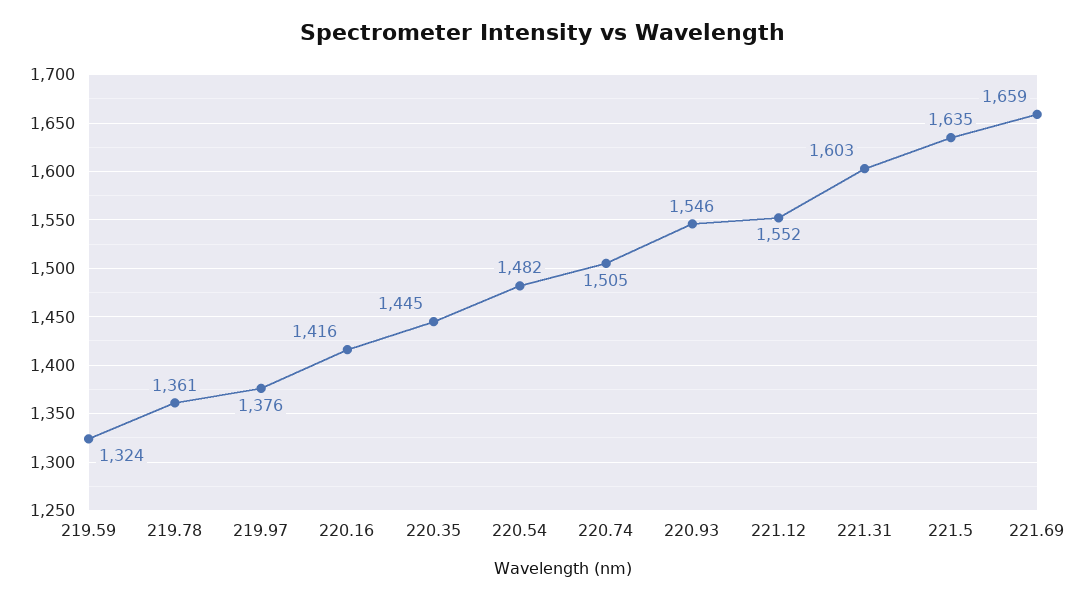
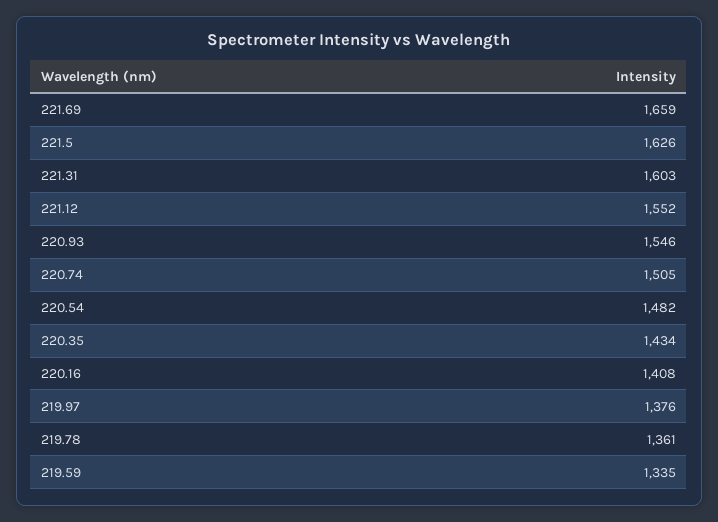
  {
-   "219.59": 1324,
+   "219.59": 1335,
    "219.78": 1361,
    "219.97": 1376,
-   "220.16": 1416,
+   "220.16": 1408,
-   "220.35": 1445,
+   "220.35": 1434,
    "220.54": 1482,
    "220.74": 1505,
    "220.93": 1546,
    "221.12": 1552,
    "221.31": 1603,
-   "221.5": 1635,
+   "221.5": 1626,
    "221.69": 1659
  }

